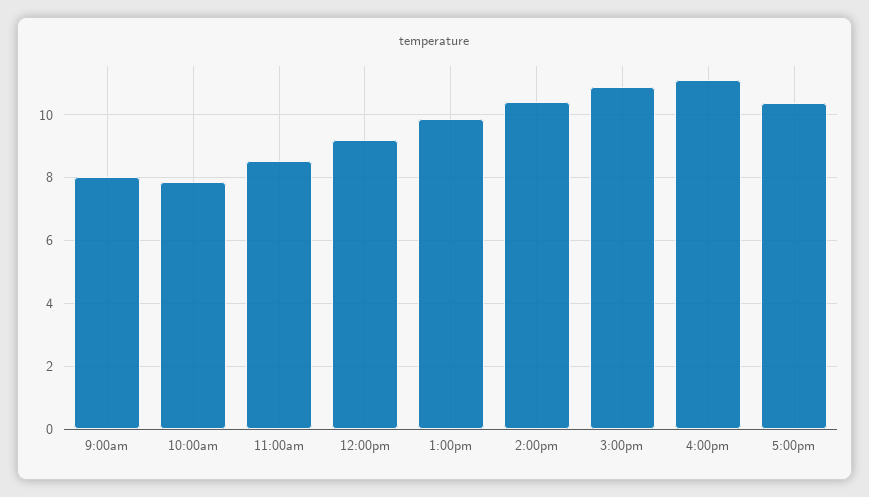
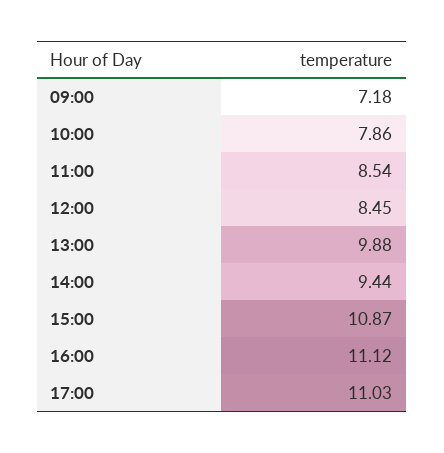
  {
-   "9:00am": 8,
+   "9:00am": 7.18,
    "10:00am": 7.86,
    "11:00am": 8.54,
-   "12:00pm": 9.2,
+   "12:00pm": 8.45,
    "1:00pm": 9.88,
-   "2:00pm": 10.4,
+   "2:00pm": 9.44,
    "3:00pm": 10.87,
    "4:00pm": 11.12,
-   "5:00pm": 10.4
+   "5:00pm": 11.03
  }

